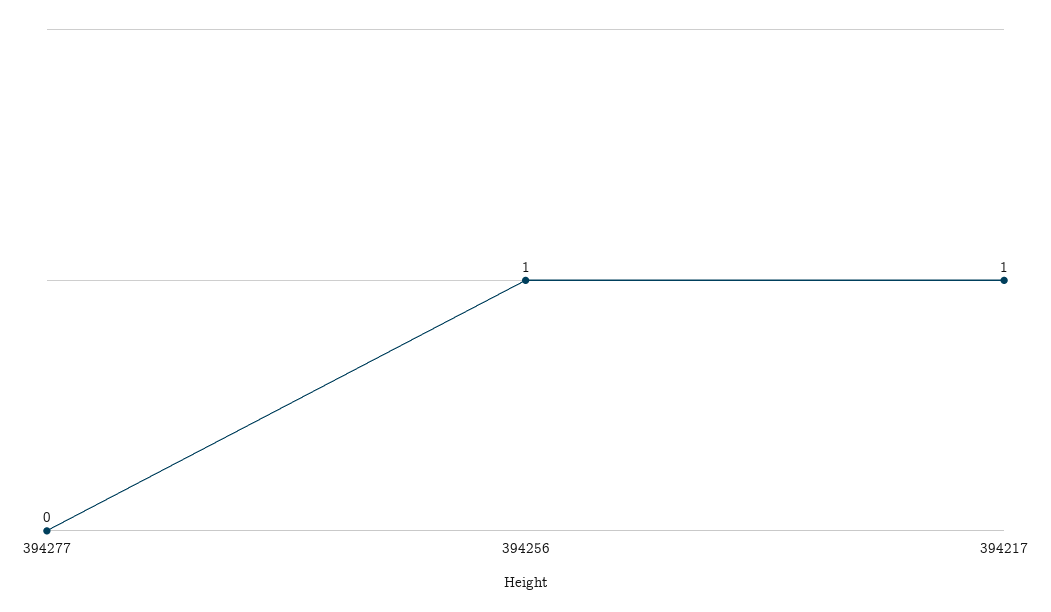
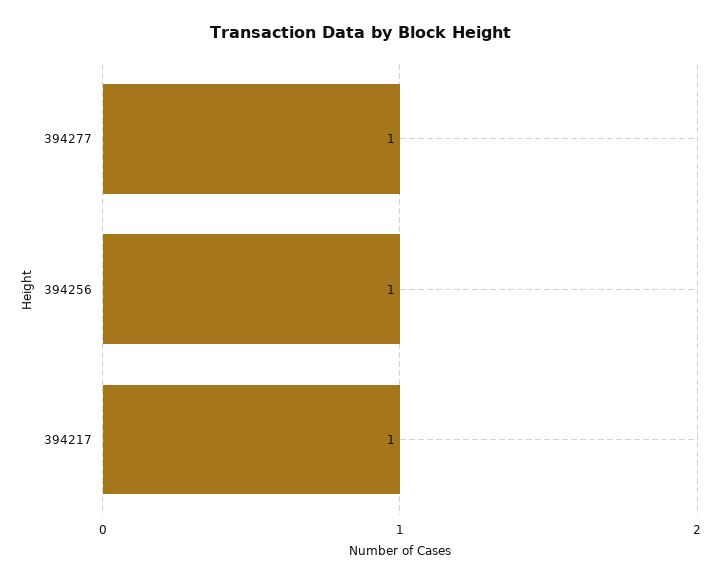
  {
-   "394277": 0,
+   "394277": 1,
    "394256": 1,
    "394217": 1
  }

